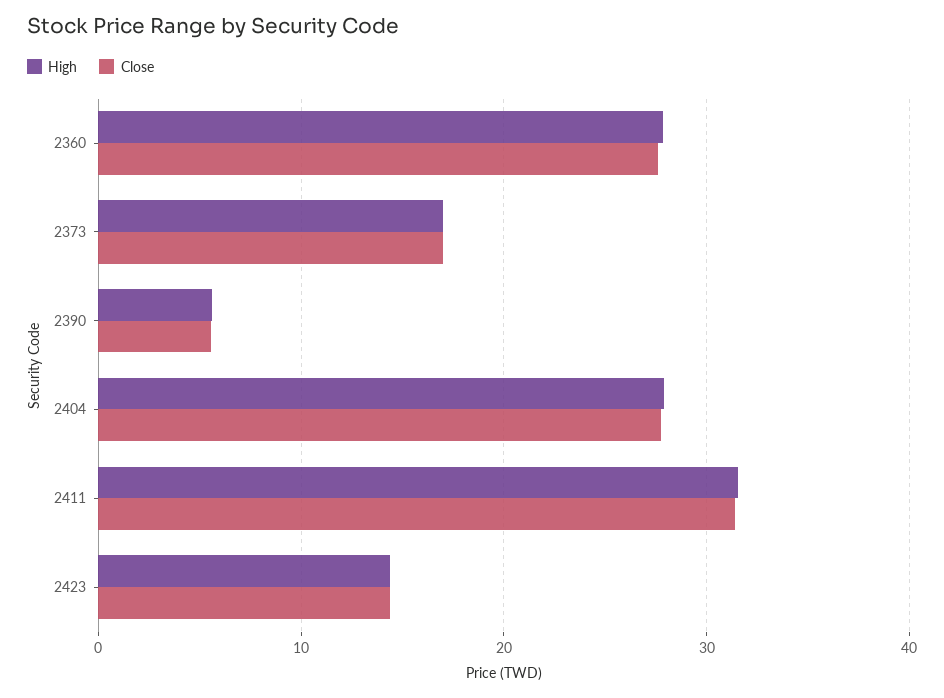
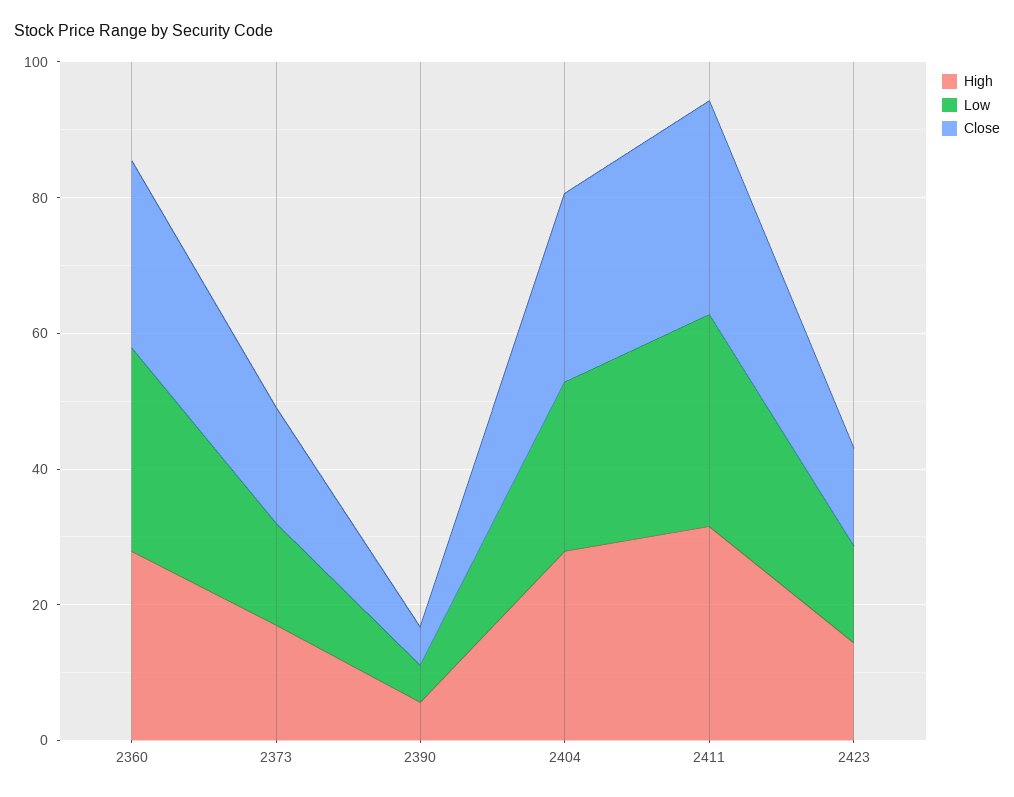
  {
    "High": {
      "2360": 28,
      "2373": 17,
      "2390": 6,
      "2404": 28,
      "2411": 32,
      "2423": 14
    },
    "Close": {
      "2360": 28,
      "2373": 17,
      "2390": 6,
      "2404": 28,
      "2411": 31,
      "2423": 14
-   }
+   },
+   "Low": {
+     "2360": 30,
+     "2373": 15,
+     "2390": 5,
+     "2404": 25,
+     "2411": 30,
+     "2423": 15
+   }
  }

